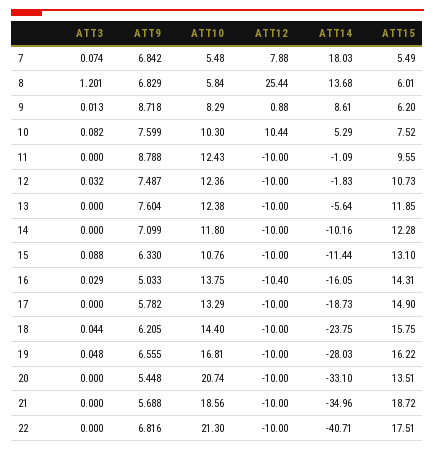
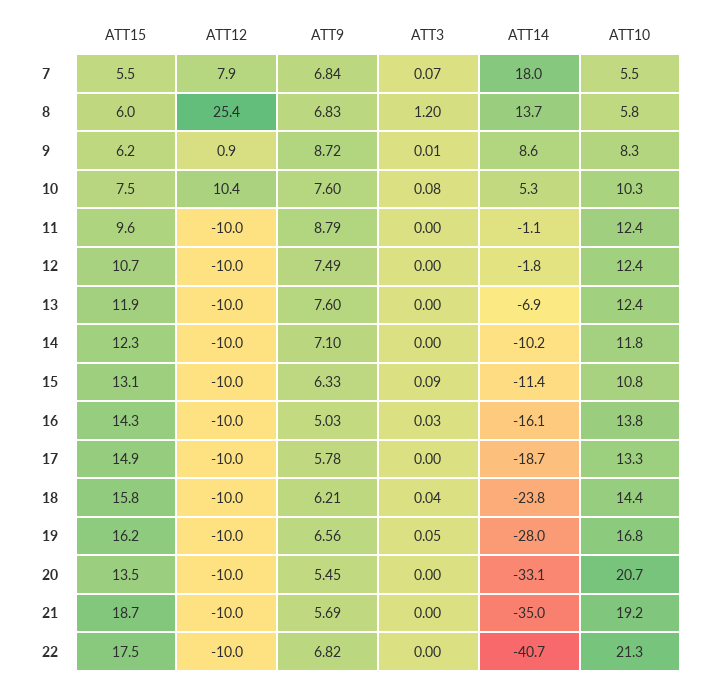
  {
    "ATT3": {
      "7": 0.074,
      "8": 1.201,
      "9": 0.013,
      "10": 0.082,
      "11": 0,
-     "12": 0.032,
+     "12": 0,
      "13": 0,
      "14": 0,
      "15": 0.088,
      "16": 0.029,
      "17": 0,
      "18": 0.044,
      "19": 0.048,
      "20": 0,
      "21": 0,
      "22": 0
    },
    "ATT9": {
      "7": 6.842,
      "8": 6.829,
      "9": 8.718,
      "10": 7.599,
      "11": 8.788,
      "12": 7.487,
      "13": 7.604,
      "14": 7.099,
      "15": 6.33,
      "16": 5.033,
      "17": 5.782,
      "18": 6.205,
      "19": 6.555,
      "20": 5.448,
      "21": 5.688,
      "22": 6.816
    },
    "ATT10": {
      "7": 5.48,
      "8": 5.84,
      "9": 8.29,
      "10": 10.3,
      "11": 12.43,
      "12": 12.36,
      "13": 12.38,
      "14": 11.8,
      "15": 10.76,
      "16": 13.75,
      "17": 13.29,
      "18": 14.4,
      "19": 16.81,
      "20": 20.74,
-     "21": 18.56,
+     "21": 19.2,
      "22": 21.3
    },
    "ATT12": {
      "7": 7.88,
      "8": 25.44,
      "9": 0.88,
      "10": 10.44,
      "11": -10,
      "12": -10,
      "13": -10,
      "14": -10,
      "15": -10,
-     "16": -10.4,
+     "16": -10,
      "17": -10,
      "18": -10,
      "19": -10,
      "20": -10,
      "21": -10,
      "22": -10
    },
    "ATT14": {
      "7": 18.03,
      "8": 13.68,
      "9": 8.61,
      "10": 5.29,
      "11": -1.09,
      "12": -1.83,
-     "13": -5.64,
+     "13": -6.9,
      "14": -10.16,
      "15": -11.44,
      "16": -16.05,
      "17": -18.73,
      "18": -23.75,
      "19": -28.03,
      "20": -33.1,
      "21": -34.96,
      "22": -40.71
    },
    "ATT15": {
      "7": 5.49,
      "8": 6.01,
      "9": 6.2,
      "10": 7.52,
      "11": 9.55,
      "12": 10.73,
      "13": 11.85,
      "14": 12.28,
      "15": 13.1,
      "16": 14.31,
      "17": 14.9,
      "18": 15.75,
      "19": 16.22,
      "20": 13.51,
      "21": 18.72,
      "22": 17.51
    }
  }

